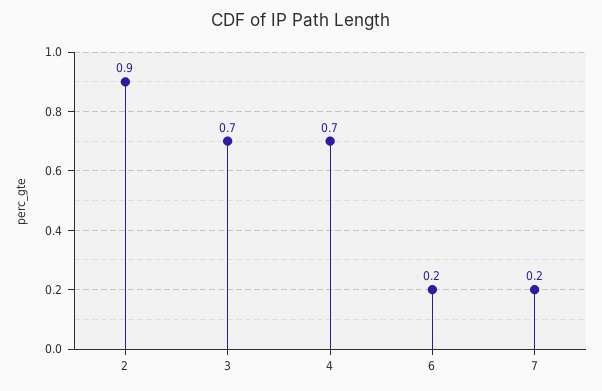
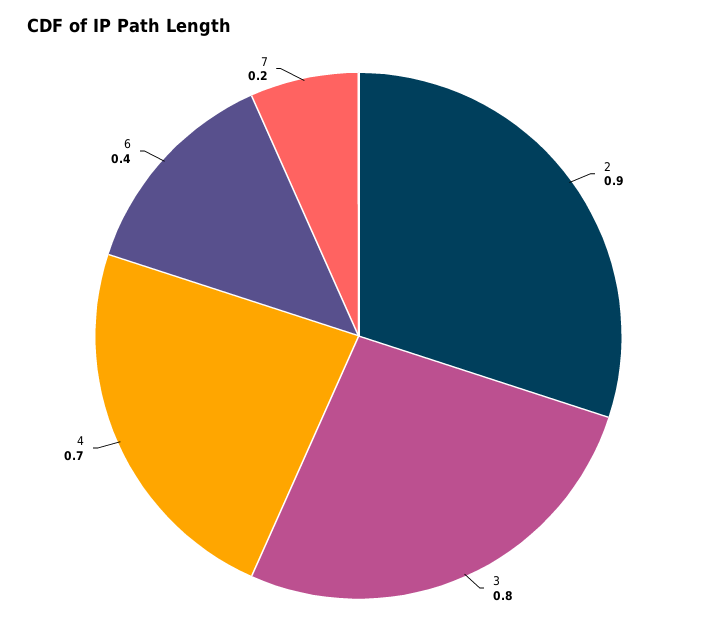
  {
    "2": 0.9,
-   "3": 0.7,
+   "3": 0.8,
    "4": 0.7,
-   "6": 0.2,
+   "6": 0.4,
    "7": 0.2
  }

